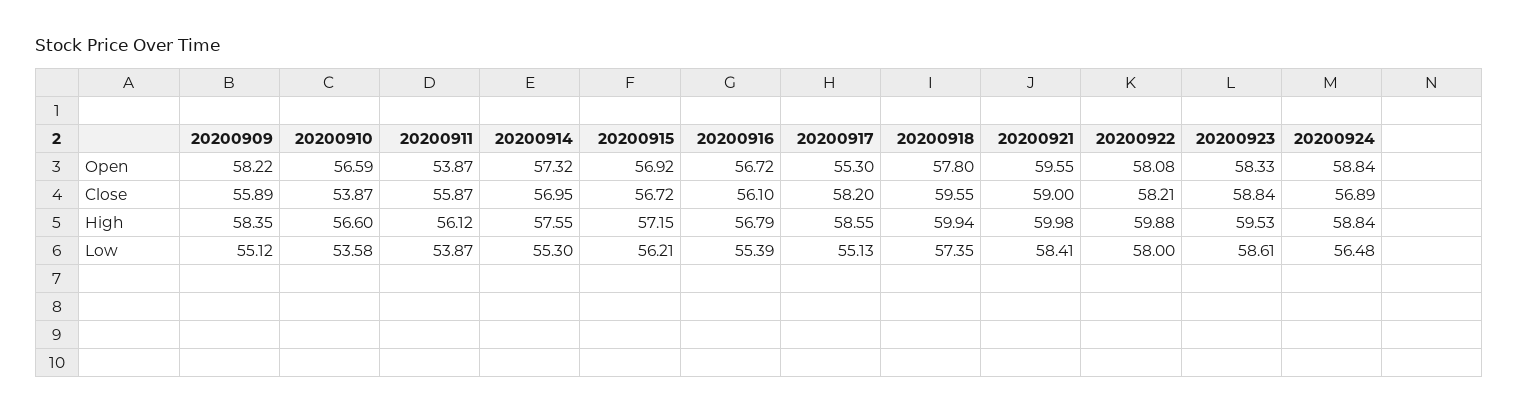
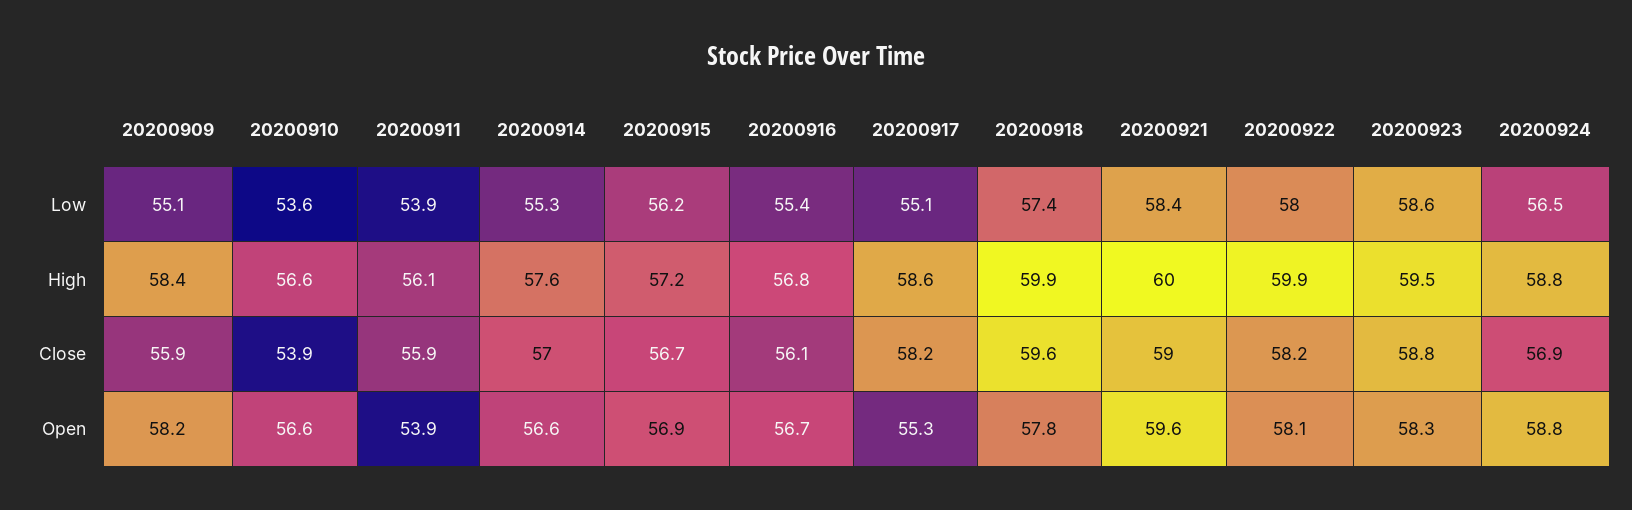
  {
    "20200909": {
      "Open": 58.22,
      "Close": 55.89,
      "High": 58.35,
      "Low": 55.12
    },
    "20200910": {
      "Open": 56.59,
      "Close": 53.87,
      "High": 56.6,
      "Low": 53.58
    },
    "20200911": {
      "Open": 53.87,
      "Close": 55.87,
      "High": 56.12,
      "Low": 53.87
    },
    "20200914": {
-     "Open": 57.32,
+     "Open": 56.6,
      "Close": 56.95,
      "High": 57.55,
      "Low": 55.3
    },
    "20200915": {
      "Open": 56.92,
      "Close": 56.72,
      "High": 57.15,
      "Low": 56.21
    },
    "20200916": {
      "Open": 56.72,
      "Close": 56.1,
      "High": 56.79,
      "Low": 55.39
    },
    "20200917": {
      "Open": 55.3,
      "Close": 58.2,
      "High": 58.55,
      "Low": 55.13
    },
    "20200918": {
      "Open": 57.8,
      "Close": 59.55,
      "High": 59.94,
      "Low": 57.35
    },
    "20200921": {
      "Open": 59.55,
      "Close": 59,
      "High": 59.98,
      "Low": 58.41
    },
    "20200922": {
      "Open": 58.08,
      "Close": 58.21,
      "High": 59.88,
      "Low": 58
    },
    "20200923": {
      "Open": 58.33,
      "Close": 58.84,
      "High": 59.53,
      "Low": 58.61
    },
    "20200924": {
      "Open": 58.84,
      "Close": 56.89,
      "High": 58.84,
      "Low": 56.48
    }
  }

